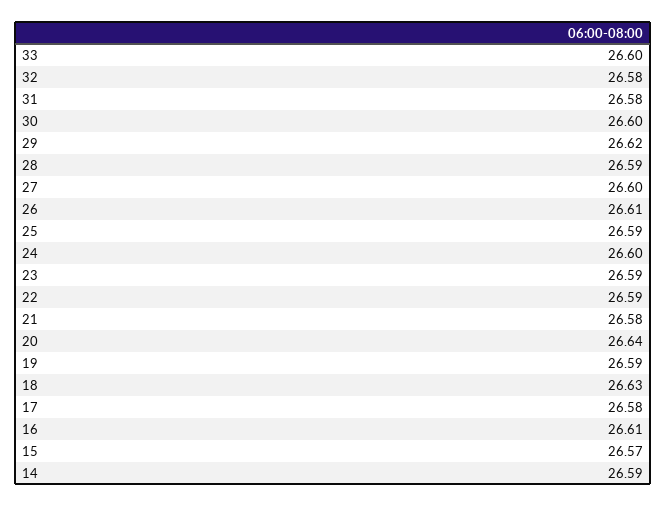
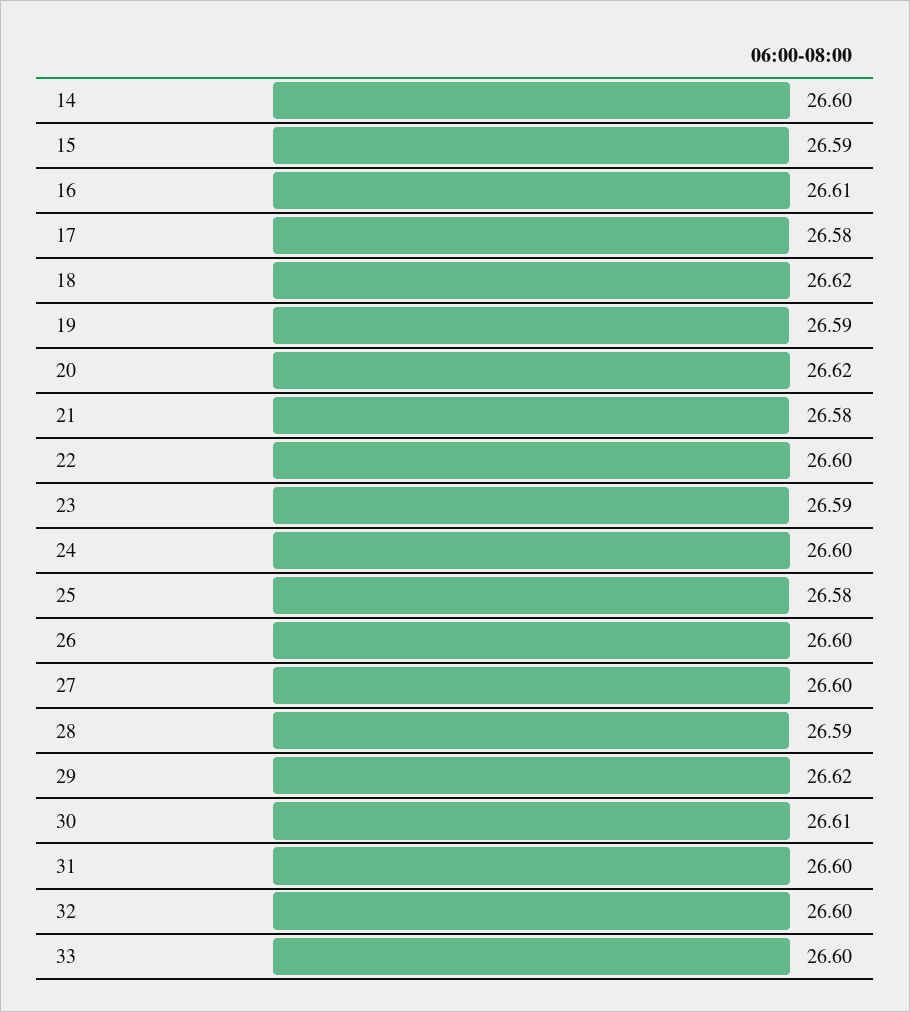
  {
    "33": 26.6,
-   "32": 26.58,
+   "32": 26.6,
-   "31": 26.58,
+   "31": 26.6,
-   "30": 26.6,
+   "30": 26.61,
    "29": 26.62,
    "28": 26.59,
    "27": 26.6,
-   "26": 26.61,
+   "26": 26.6,
-   "25": 26.59,
+   "25": 26.58,
    "24": 26.6,
    "23": 26.59,
-   "22": 26.59,
+   "22": 26.6,
    "21": 26.58,
-   "20": 26.64,
+   "20": 26.62,
    "19": 26.59,
-   "18": 26.63,
+   "18": 26.62,
    "17": 26.58,
    "16": 26.61,
-   "15": 26.57,
+   "15": 26.59,
-   "14": 26.59
+   "14": 26.6
  }

